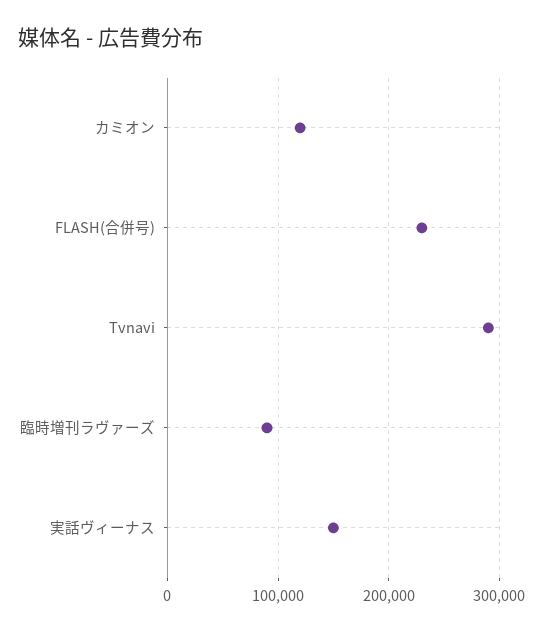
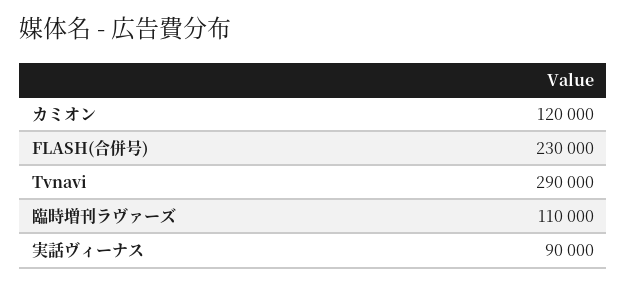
  {
    "カミオン": 120000,
    "FLASH(合併号)": 230000,
    "Tvnavi": 290000,
-   "臨時増刊ラヴァーズ": 90000,
+   "臨時増刊ラヴァーズ": 110000,
-   "実話ヴィーナス": 150000
+   "実話ヴィーナス": 90000
  }

